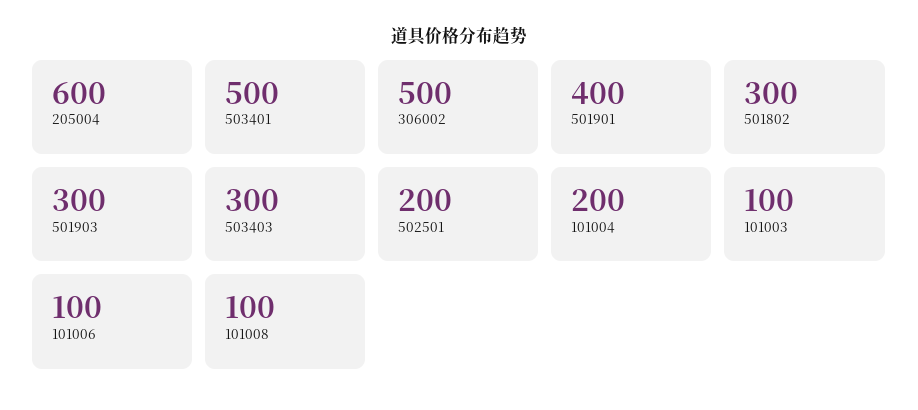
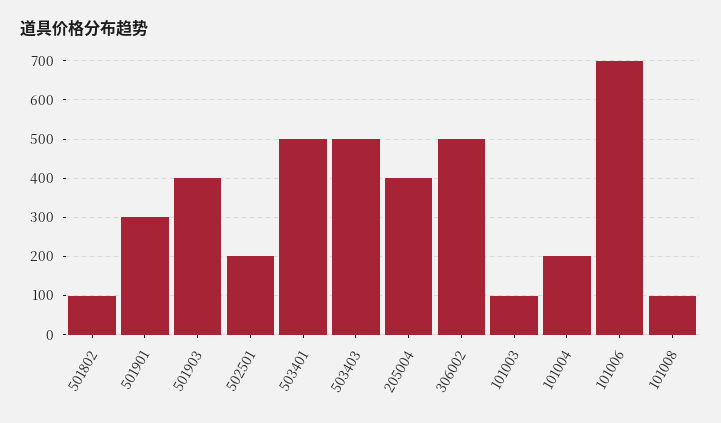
  {
-   "205004": 600,
+   "205004": 400,
    "503401": 500,
    "306002": 500,
-   "501901": 400,
+   "501901": 300,
-   "501802": 300,
+   "501802": 100,
-   "501903": 300,
+   "501903": 400,
-   "503403": 300,
+   "503403": 500,
    "502501": 200,
    "101004": 200,
    "101003": 100,
-   "101006": 100,
+   "101006": 700,
    "101008": 100
  }

